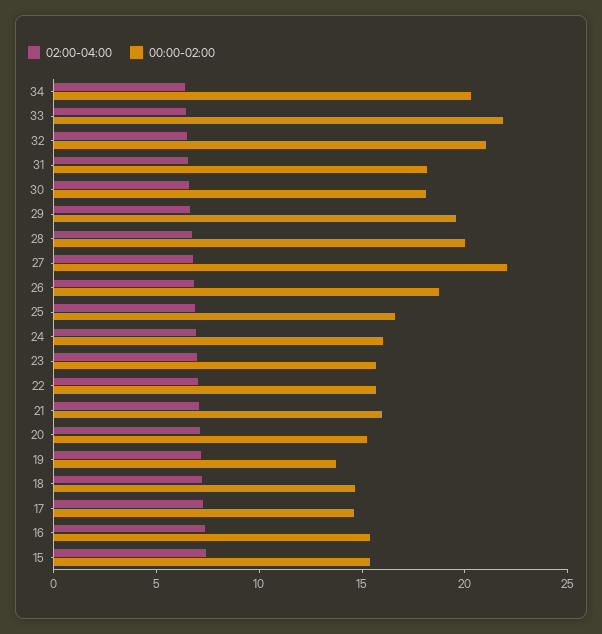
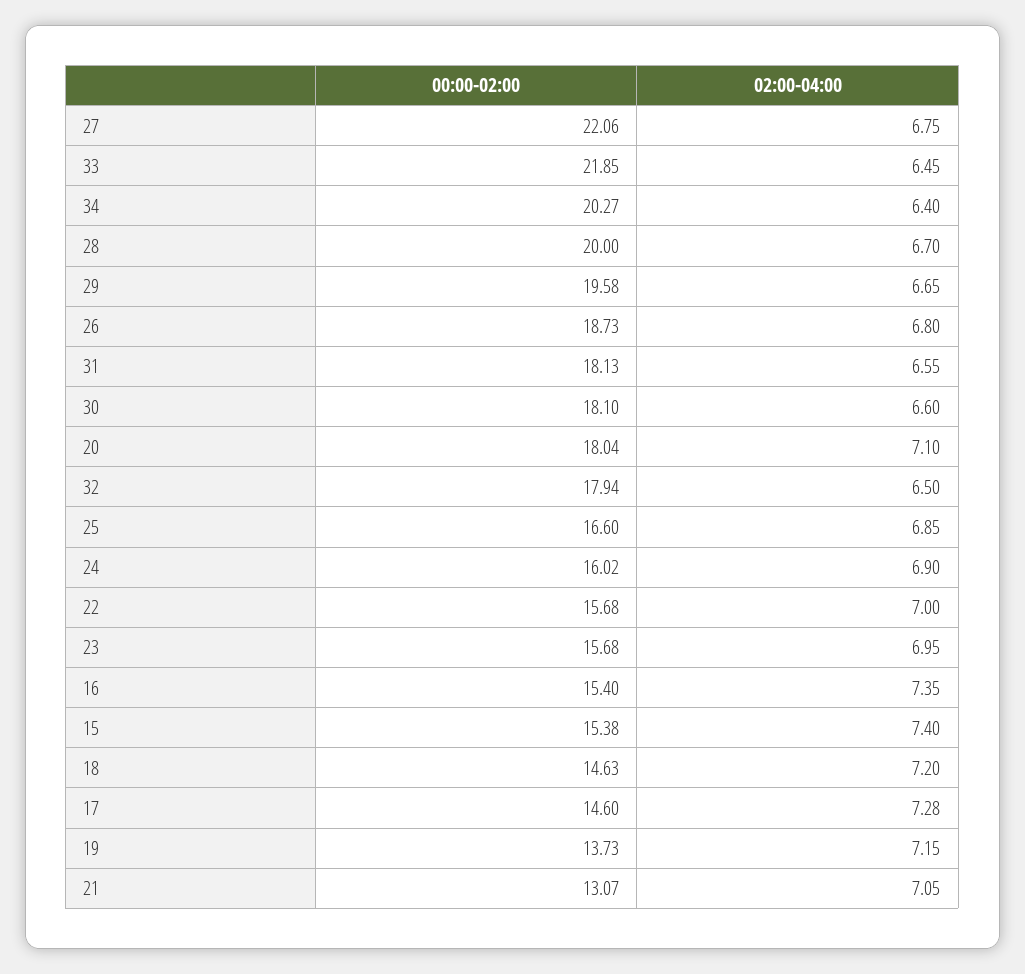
  {
    "02:00-04:00": {
      "34": 6.4,
      "33": 6.45,
      "32": 6.5,
      "31": 6.55,
      "30": 6.6,
      "29": 6.65,
      "28": 6.7,
      "27": 6.75,
      "26": 6.8,
      "25": 6.85,
      "24": 6.9,
      "23": 6.95,
      "22": 7,
      "21": 7.05,
      "20": 7.1,
      "19": 7.15,
      "18": 7.2,
      "17": 7.28,
      "16": 7.35,
      "15": 7.4
    },
    "00:00-02:00": {
      "34": 20.27,
      "33": 21.85,
-     "32": 21,
+     "32": 17.94,
      "31": 18.13,
      "30": 18.1,
      "29": 19.58,
      "28": 20,
      "27": 22.06,
      "26": 18.73,
      "25": 16.6,
      "24": 16.02,
      "23": 15.68,
      "22": 15.68,
-     "21": 16,
+     "21": 13.07,
-     "20": 15,
+     "20": 18.04,
      "19": 13.73,
      "18": 14.63,
      "17": 14.6,
      "16": 15.4,
      "15": 15.38
    }
  }

